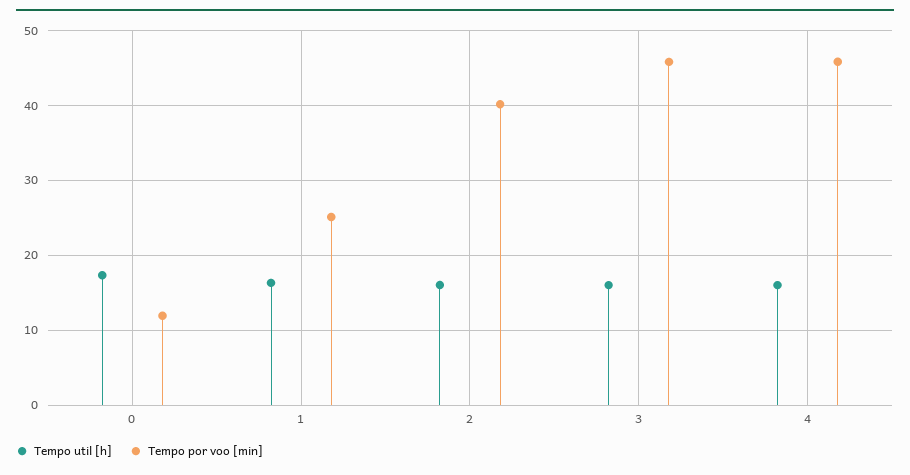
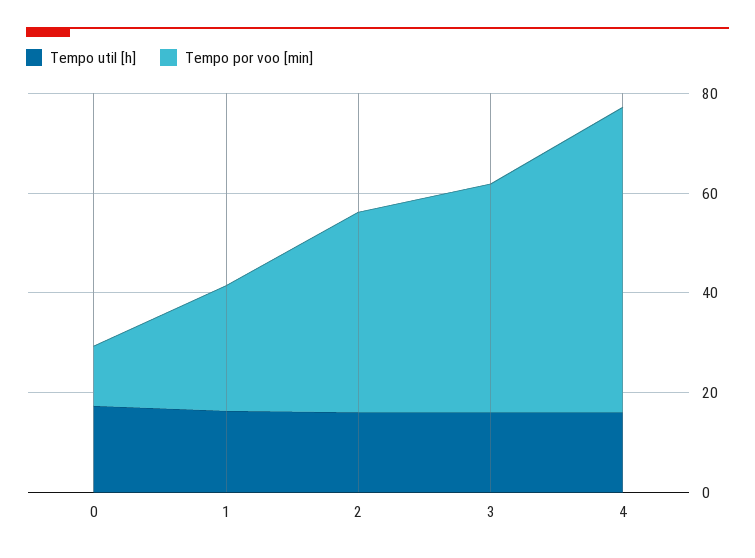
  {
    "Tempo util [h]": {
      "0": 17,
      "1": 16,
      "2": 16,
      "3": 16,
      "4": 16
    },
    "Tempo por voo [min]": {
      "0": 12,
      "1": 25,
      "2": 40,
      "3": 46,
-     "4": 46
+     "4": 60
    }
  }

